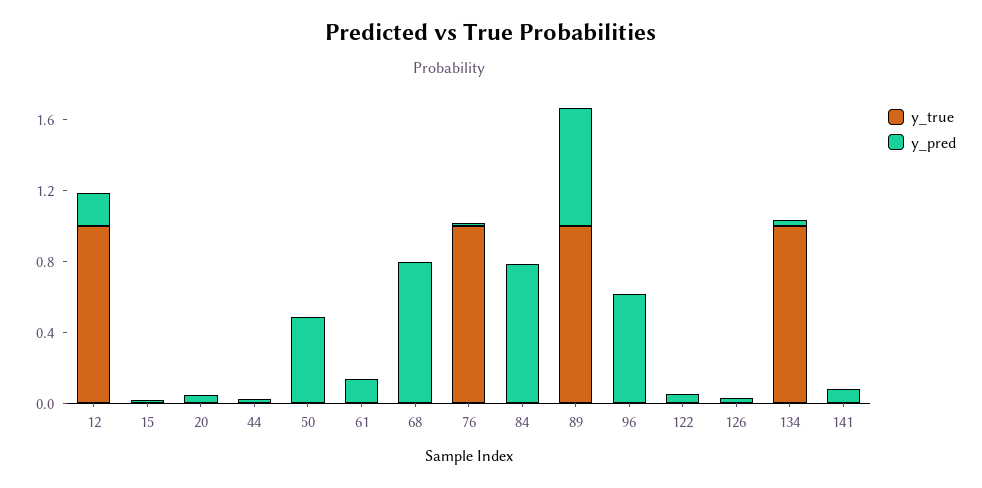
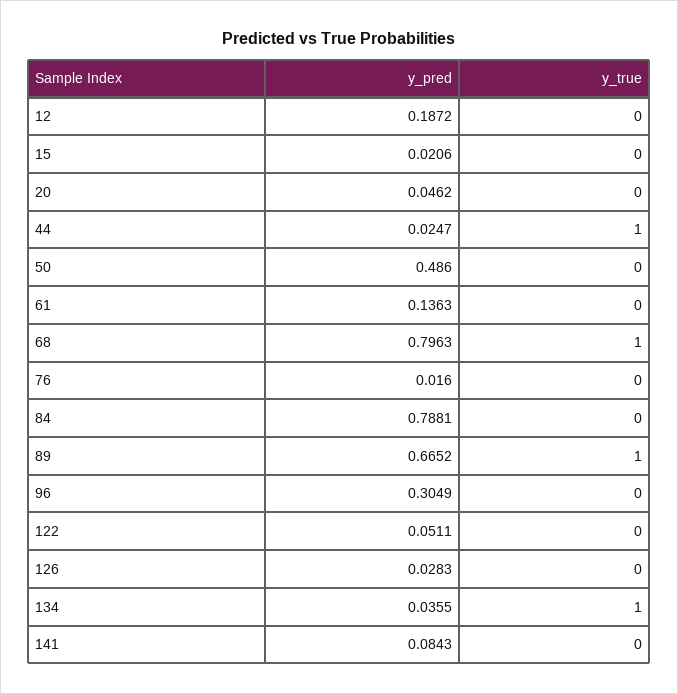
  {
    "y_true": {
-     "12": 1,
+     "12": 0,
      "15": 0,
      "20": 0,
-     "44": 0,
+     "44": 1,
      "50": 0,
      "61": 0,
-     "68": 0,
+     "68": 1,
-     "76": 1,
+     "76": 0,
      "84": 0,
      "89": 1,
      "96": 0,
      "122": 0,
      "126": 0,
      "134": 1,
      "141": 0
    },
    "y_pred": {
      "12": 0.1872,
      "15": 0.0206,
      "20": 0.0462,
      "44": 0.0247,
      "50": 0.486,
      "61": 0.1363,
      "68": 0.7963,
      "76": 0.016,
      "84": 0.7881,
      "89": 0.6652,
-     "96": 0.6,
+     "96": 0.3049,
      "122": 0.0511,
      "126": 0.0283,
      "134": 0.0355,
      "141": 0.0843
    }
  }

